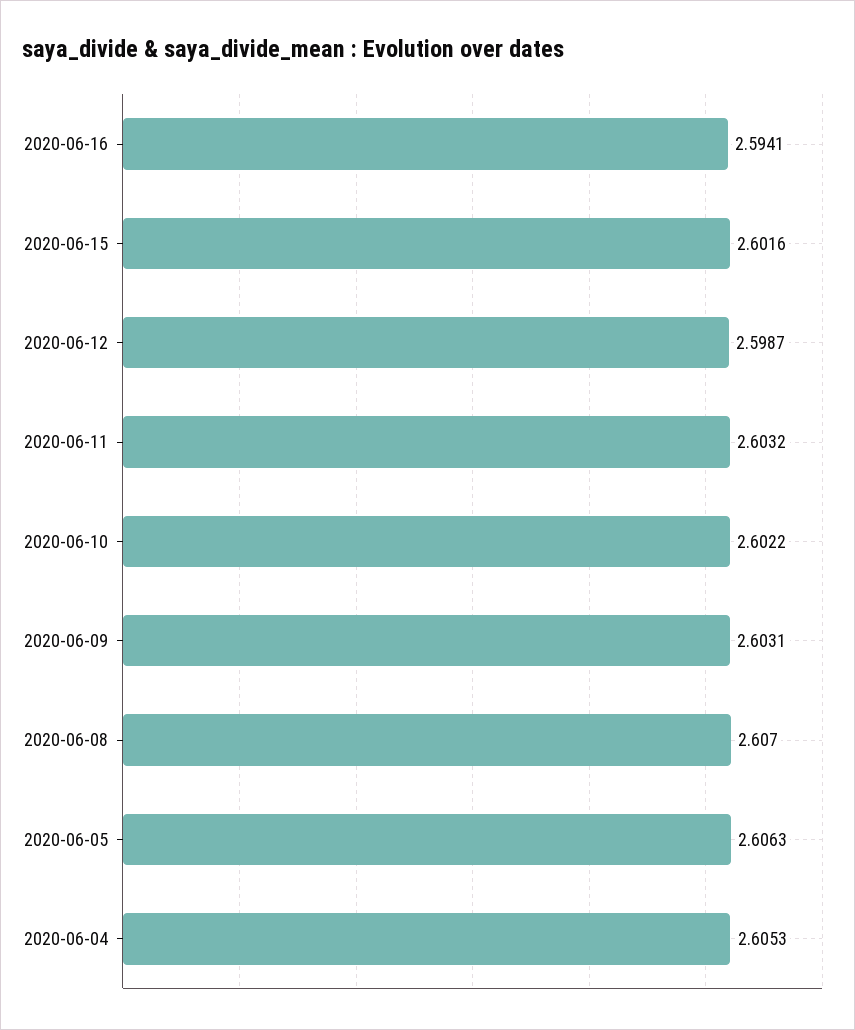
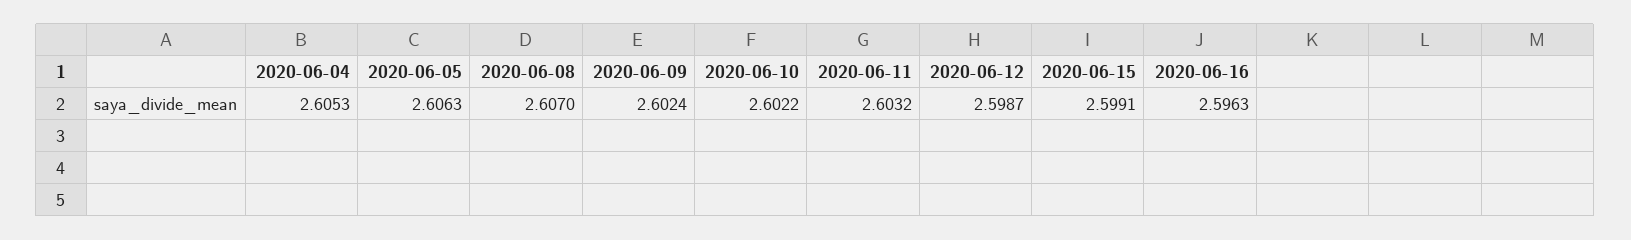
  {
-   "2020-06-16": 2.5941,
+   "2020-06-16": 2.5963,
-   "2020-06-15": 2.6016,
+   "2020-06-15": 2.5991,
    "2020-06-12": 2.5987,
    "2020-06-11": 2.6032,
    "2020-06-10": 2.6022,
-   "2020-06-09": 2.6031,
+   "2020-06-09": 2.6024,
    "2020-06-08": 2.607,
    "2020-06-05": 2.6063,
    "2020-06-04": 2.6053
  }

